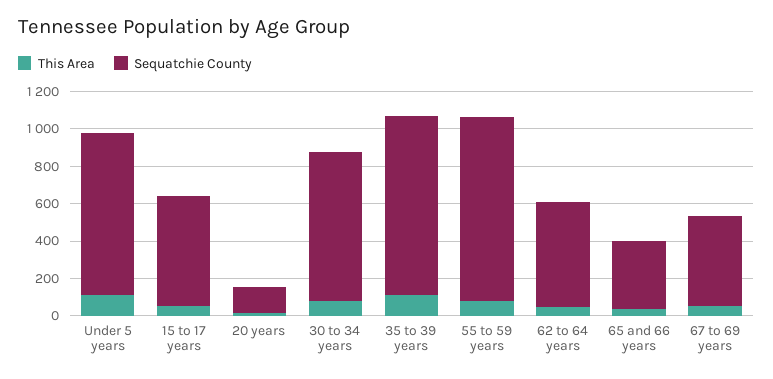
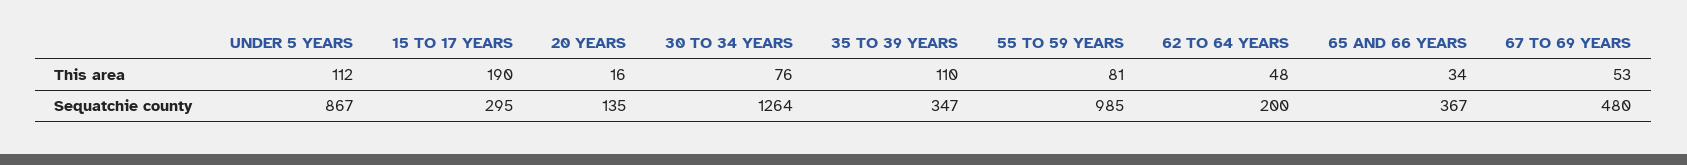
  {
    "This Area": {
      "Under 5 years": 112,
-     "15 to 17 years": 50,
+     "15 to 17 years": 190,
      "20 years": 16,
      "30 to 34 years": 76,
      "35 to 39 years": 110,
      "55 to 59 years": 81,
      "62 to 64 years": 48,
      "65 and 66 years": 34,
      "67 to 69 years": 53
    },
    "Sequatchie County": {
      "Under 5 years": 867,
-     "15 to 17 years": 600,
+     "15 to 17 years": 295,
      "20 years": 135,
-     "30 to 34 years": 800,
+     "30 to 34 years": 1264,
-     "35 to 39 years": 950,
+     "35 to 39 years": 347,
      "55 to 59 years": 985,
-     "62 to 64 years": 550,
+     "62 to 64 years": 200,
      "65 and 66 years": 367,
      "67 to 69 years": 480
    }
  }

